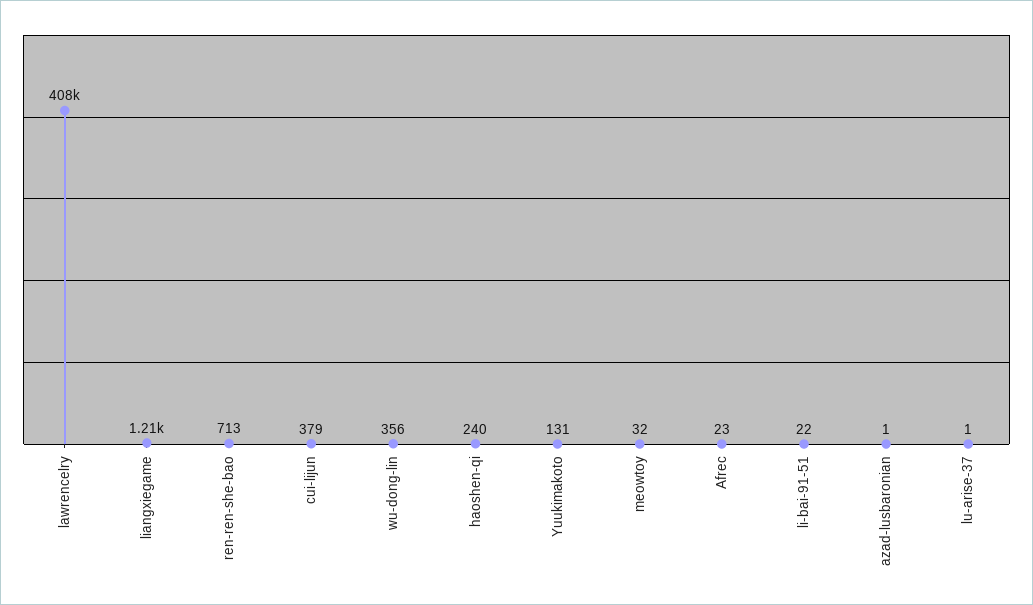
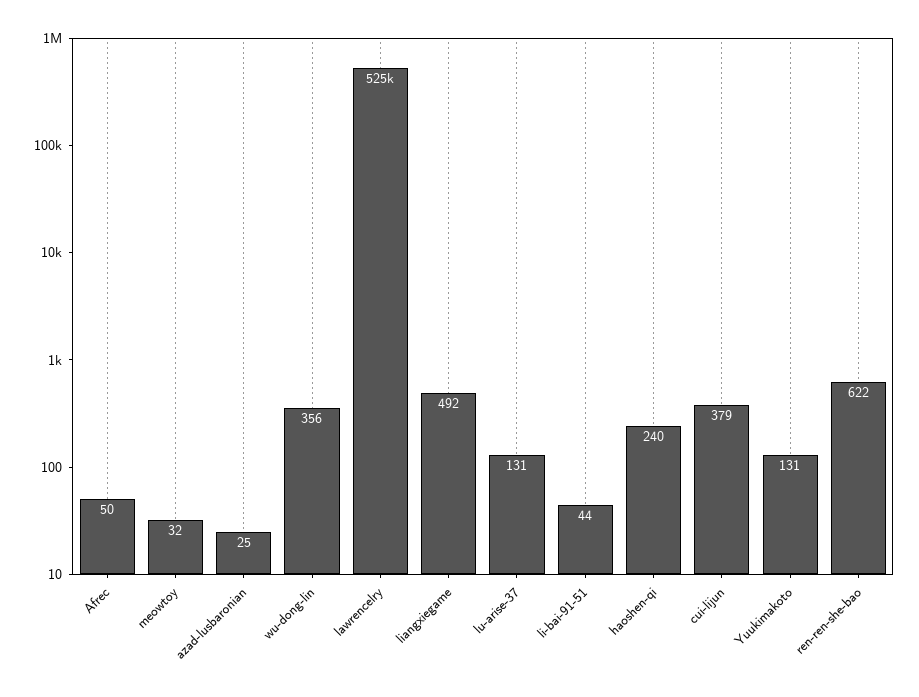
  {
-   "lawrencelry": 408000,
+   "lawrencelry": 525000,
-   "liangxiegame": 1210,
+   "liangxiegame": 492,
-   "ren-ren-she-bao": 713,
+   "ren-ren-she-bao": 622,
    "cui-lijun": 379,
    "wu-dong-lin": 356,
    "haoshen-qi": 240,
    "Yuukimakoto": 131,
    "meowtoy": 32,
-   "Afrec": 23,
+   "Afrec": 50,
-   "li-bai-91-51": 22,
+   "li-bai-91-51": 44,
-   "azad-lusbaronian": 1,
+   "azad-lusbaronian": 25,
-   "lu-arise-37": 1
+   "lu-arise-37": 131
  }

